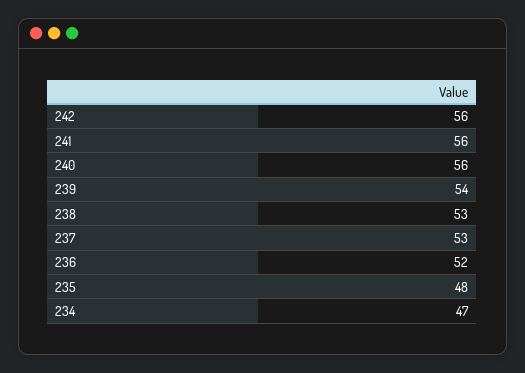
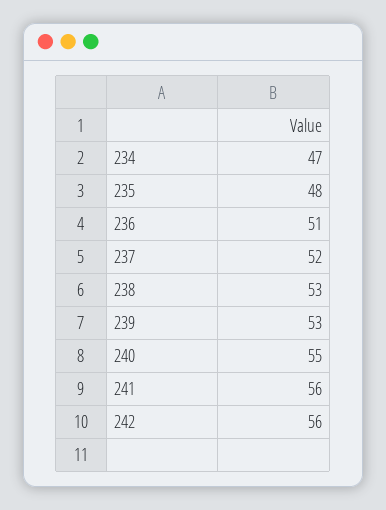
  {
    "242": 56,
    "241": 56,
-   "240": 56,
+   "240": 55,
-   "239": 54,
+   "239": 53,
    "238": 53,
-   "237": 53,
+   "237": 52,
-   "236": 52,
+   "236": 51,
    "235": 48,
    "234": 47
  }

